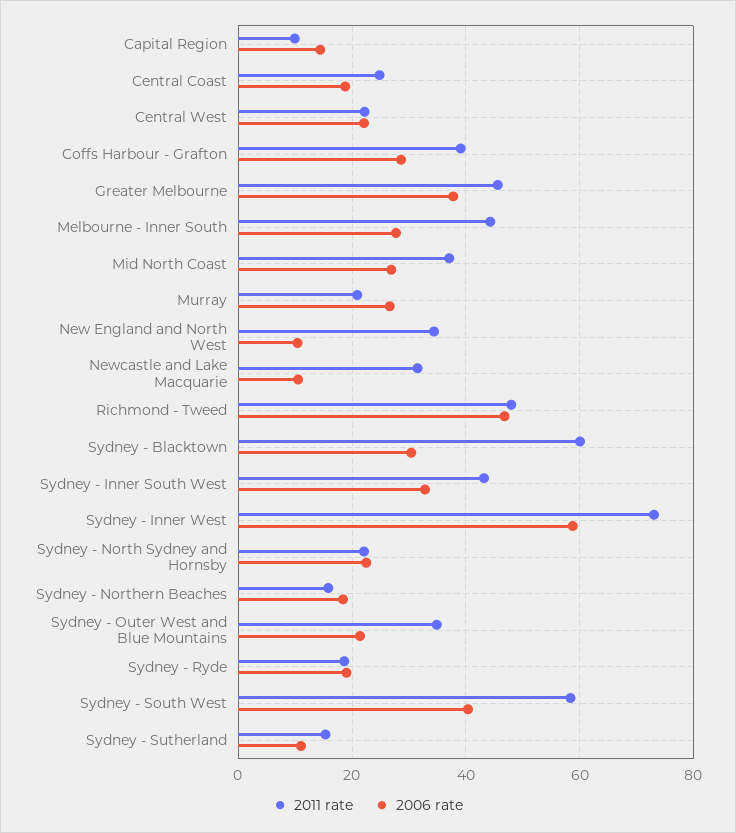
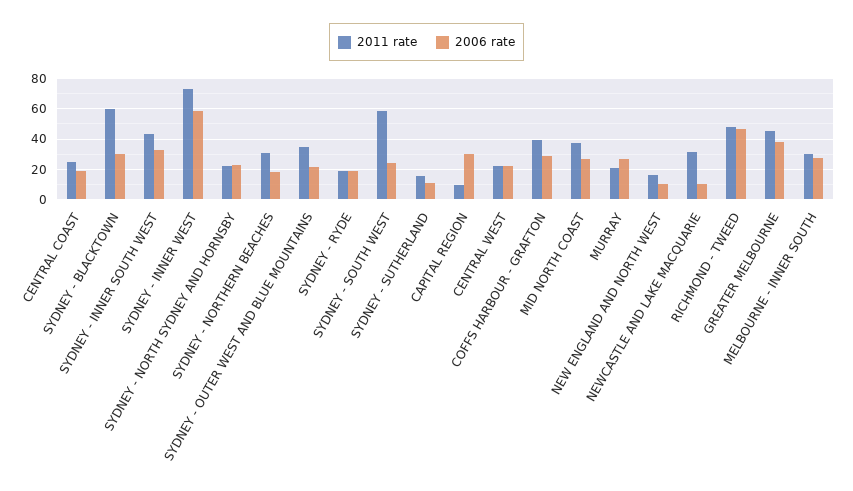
  {
    "2011 rate": {
      "Capital Region": 10,
      "Central Coast": 24,
      "Central West": 22,
      "Coffs Harbour - Grafton": 40,
      "Greater Melbourne": 46,
-     "Melbourne - Inner South": 44,
+     "Melbourne - Inner South": 30,
      "Mid North Coast": 38,
      "Murray": 20,
-     "New England and North West": 34,
+     "New England and North West": 15,
      "Newcastle and Lake Macquarie": 32,
      "Richmond - Tweed": 48,
      "Sydney - Blacktown": 60,
      "Sydney - Inner South West": 44,
      "Sydney - Inner West": 74,
      "Sydney - North Sydney and Hornsby": 22,
-     "Sydney - Northern Beaches": 16,
+     "Sydney - Northern Beaches": 30,
      "Sydney - Outer West and Blue Mountains": 34,
      "Sydney - Ryde": 18,
      "Sydney - South West": 58,
      "Sydney - Sutherland": 16
    },
    "2006 rate": {
-     "Capital Region": 14,
+     "Capital Region": 30,
      "Central Coast": 18,
      "Central West": 22,
      "Coffs Harbour - Grafton": 28,
      "Greater Melbourne": 38,
      "Melbourne - Inner South": 28,
      "Mid North Coast": 26,
      "Murray": 26,
      "New England and North West": 10,
      "Newcastle and Lake Macquarie": 10,
      "Richmond - Tweed": 46,
      "Sydney - Blacktown": 30,
      "Sydney - Inner South West": 32,
      "Sydney - Inner West": 58,
      "Sydney - North Sydney and Hornsby": 22,
      "Sydney - Northern Beaches": 18,
      "Sydney - Outer West and Blue Mountains": 22,
      "Sydney - Ryde": 20,
-     "Sydney - South West": 40,
+     "Sydney - South West": 25,
      "Sydney - Sutherland": 12
    }
  }

